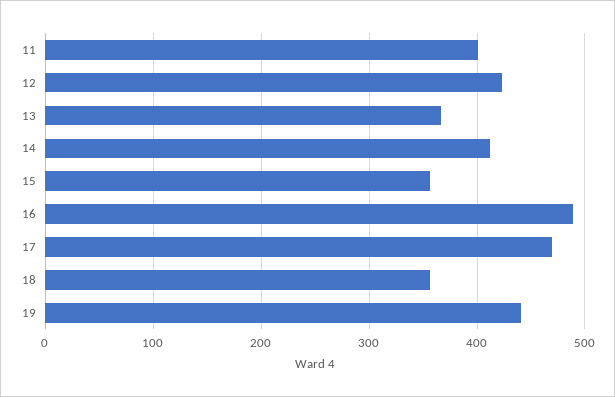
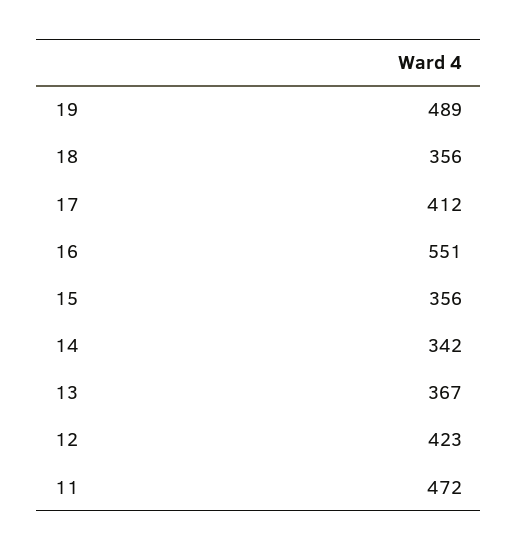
  {
-   "11": 400,
+   "11": 472,
    "12": 423,
    "13": 367,
-   "14": 410,
+   "14": 342,
    "15": 356,
-   "16": 490,
+   "16": 551,
-   "17": 470,
+   "17": 412,
    "18": 356,
-   "19": 440
+   "19": 489
  }

